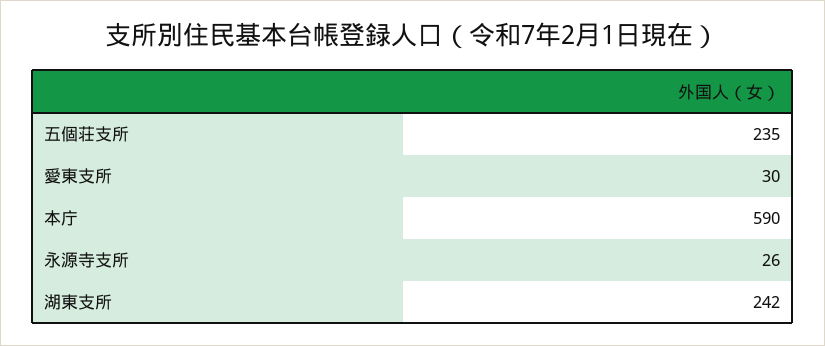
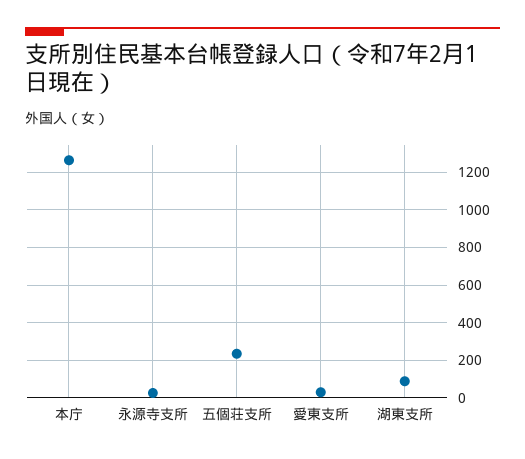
  {
    "五個荘支所": 235,
    "愛東支所": 30,
-   "本庁": 590,
+   "本庁": 1250,
    "永源寺支所": 26,
-   "湖東支所": 242
+   "湖東支所": 100
  }

